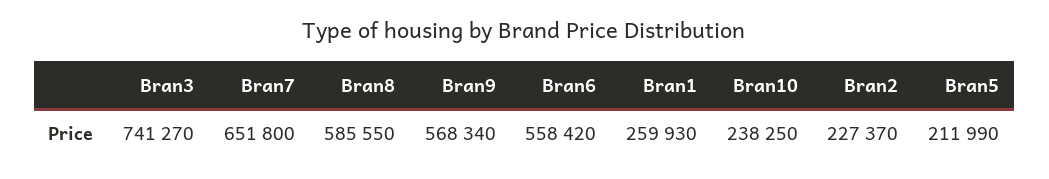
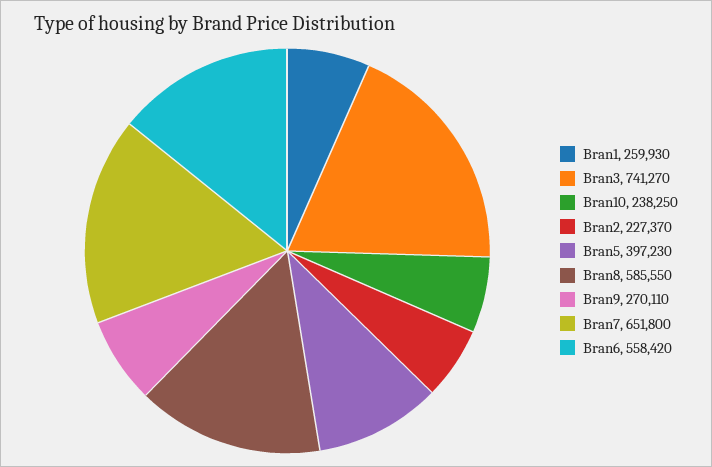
  {
    "Bran3": 741270,
    "Bran7": 651800,
    "Bran8": 585550,
-   "Bran9": 568340,
+   "Bran9": 270110,
    "Bran6": 558420,
    "Bran1": 259930,
    "Bran10": 238250,
    "Bran2": 227370,
-   "Bran5": 211990
+   "Bran5": 397230
  }

